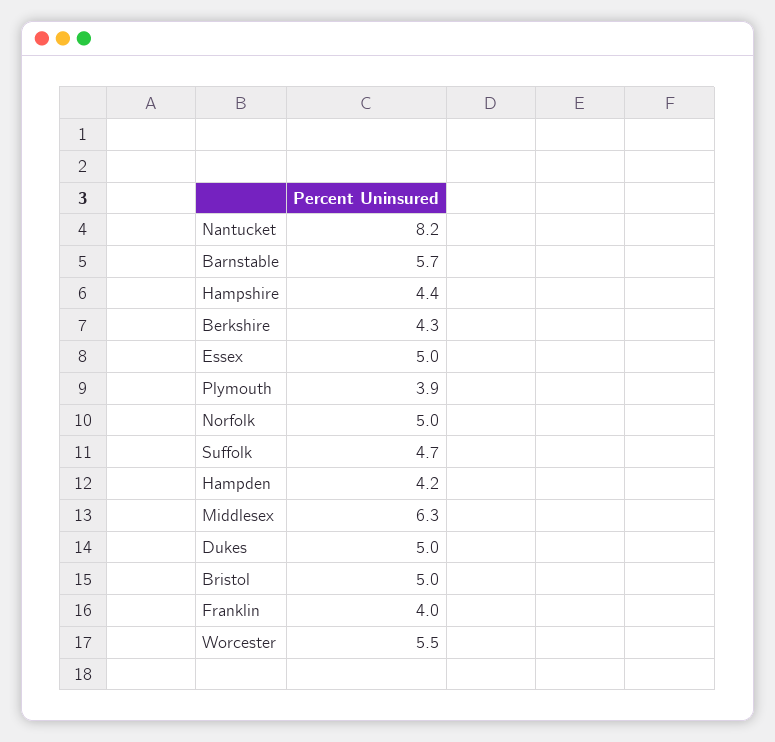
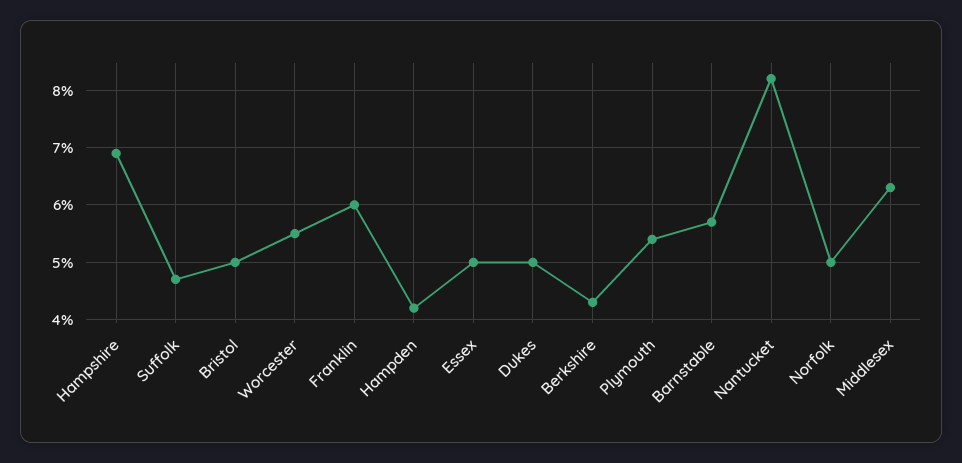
  {
    "Nantucket": 8.2,
    "Barnstable": 5.7,
-   "Hampshire": 4.4,
+   "Hampshire": 7,
    "Berkshire": 4.3,
    "Essex": 5,
-   "Plymouth": 3.9,
+   "Plymouth": 5.5,
    "Norfolk": 5,
    "Suffolk": 4.7,
    "Hampden": 4.2,
    "Middlesex": 6.3,
    "Dukes": 5,
    "Bristol": 5,
-   "Franklin": 4,
+   "Franklin": 6,
    "Worcester": 5.5
  }

